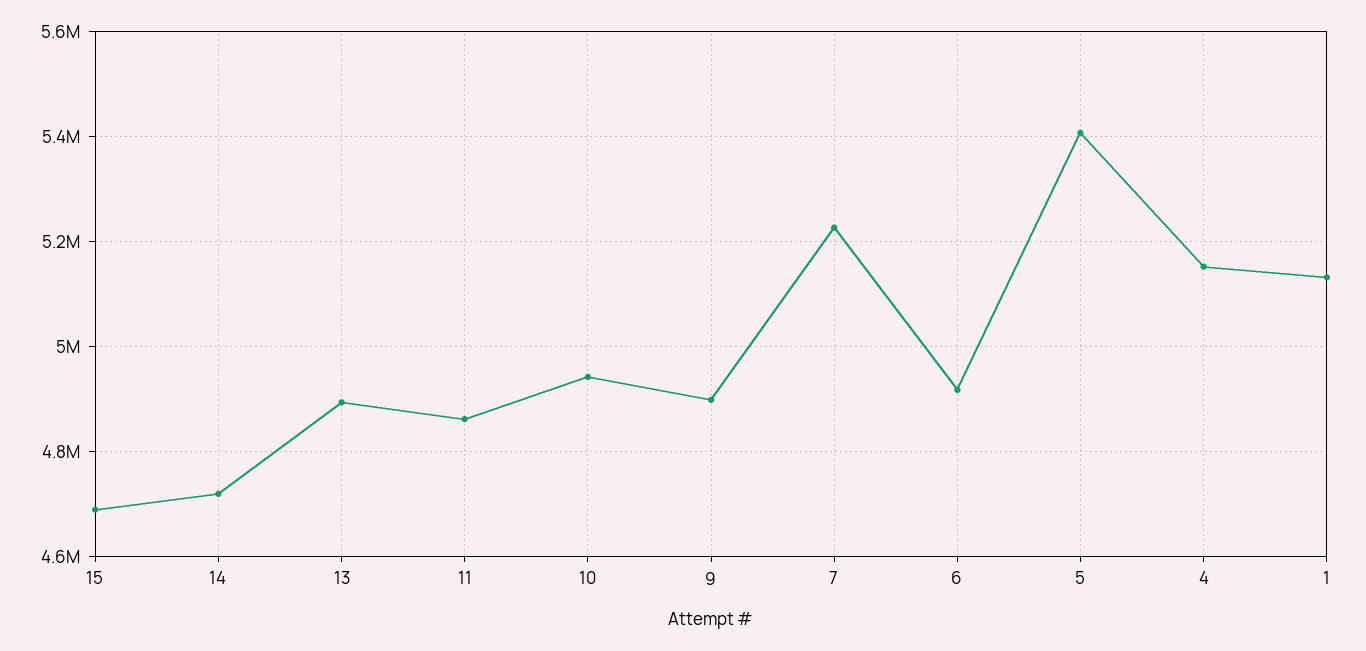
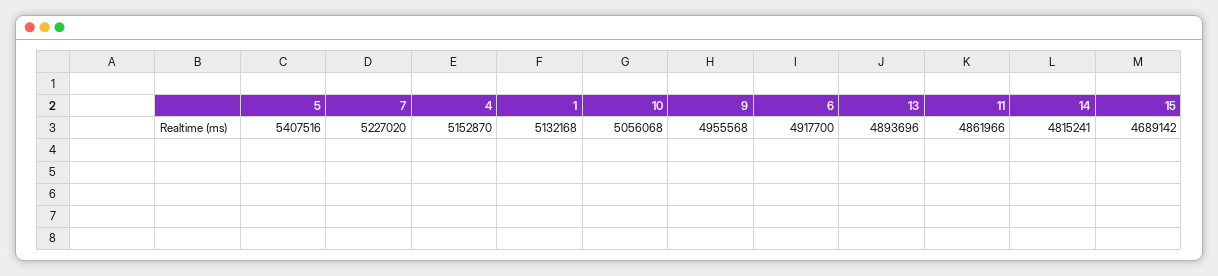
  {
    "15": 4689142,
-   "14": 4720000,
+   "14": 4815241,
    "13": 4893696,
    "11": 4861966,
-   "10": 4940000,
+   "10": 5056068,
-   "9": 4900000,
+   "9": 4955568,
    "7": 5227020,
    "6": 4917700,
    "5": 5407516,
    "4": 5152870,
    "1": 5132168
  }

